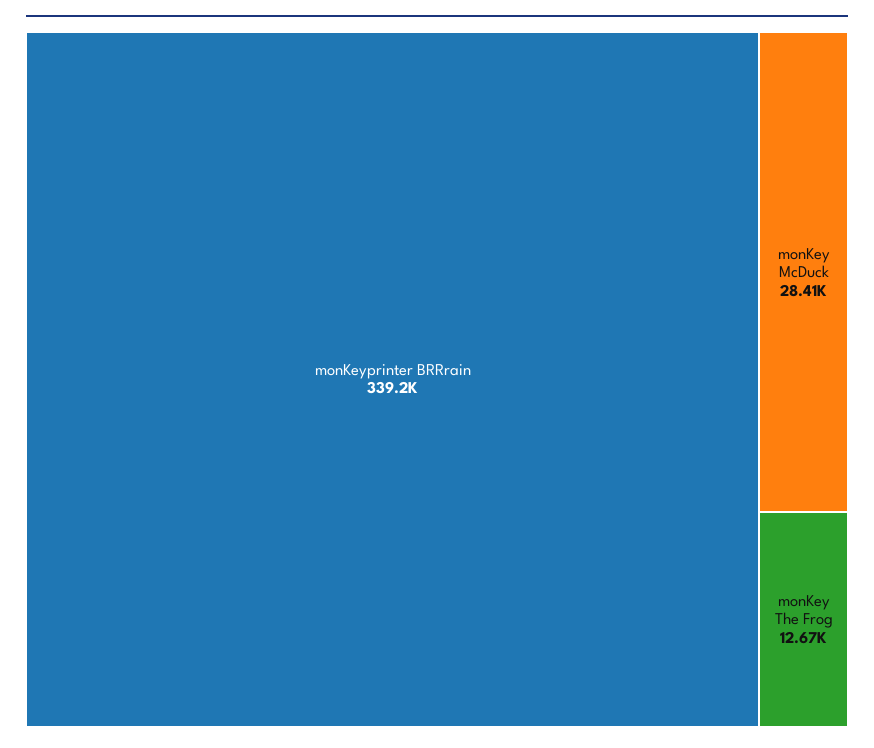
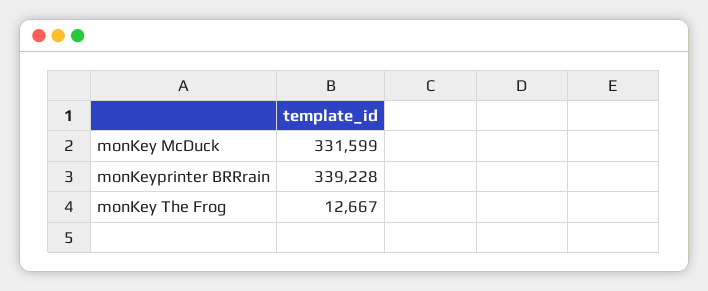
  {
    "monKeyprinter BRRrain": 339228,
-   "monKey McDuck": 28410,
+   "monKey McDuck": 331599,
    "monKey The Frog": 12667
  }

